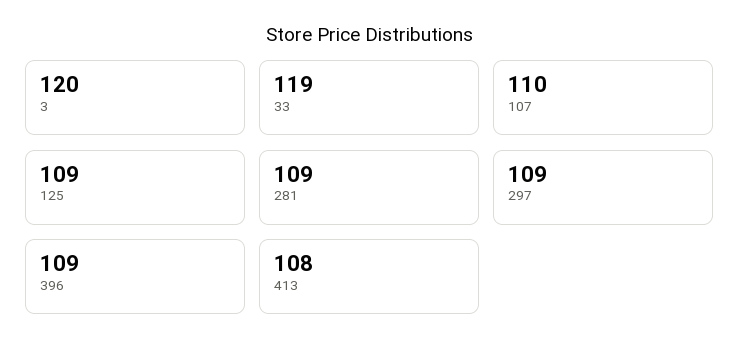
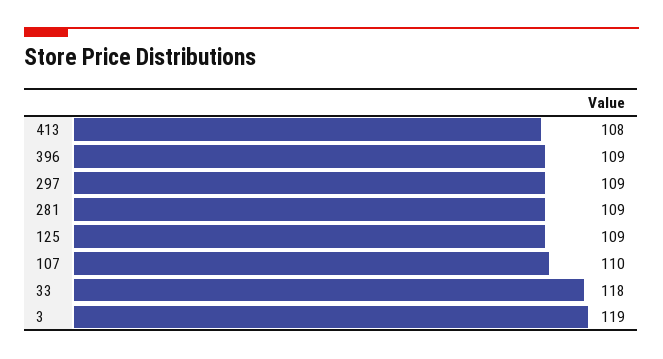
  {
-   "3": 120,
+   "3": 119,
-   "33": 119,
+   "33": 118,
    "107": 110,
    "125": 109,
    "281": 109,
    "297": 109,
    "396": 109,
    "413": 108
  }

